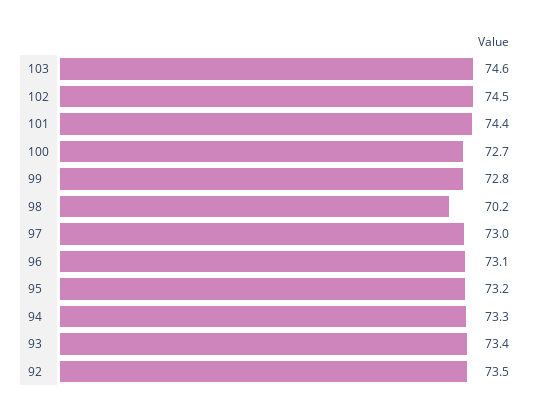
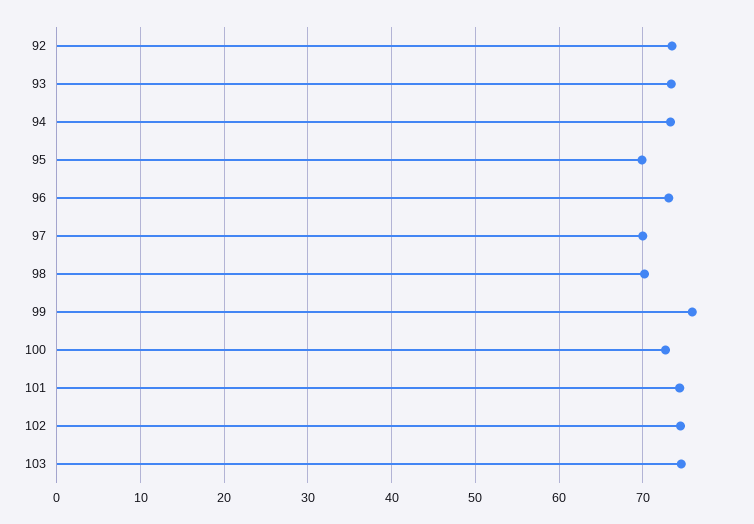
  {
    "103": 74.6,
    "102": 74.5,
    "101": 74.4,
    "100": 72.7,
-   "99": 72.8,
+   "99": 76,
    "98": 70.2,
-   "97": 73,
+   "97": 70,
    "96": 73.1,
-   "95": 73.2,
+   "95": 70,
    "94": 73.3,
    "93": 73.4,
    "92": 73.5
  }

